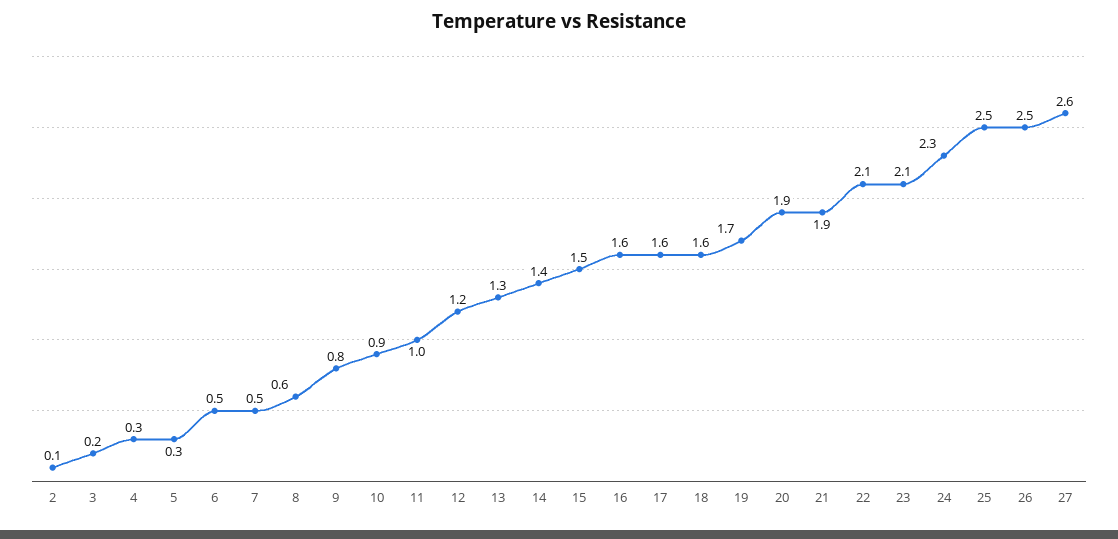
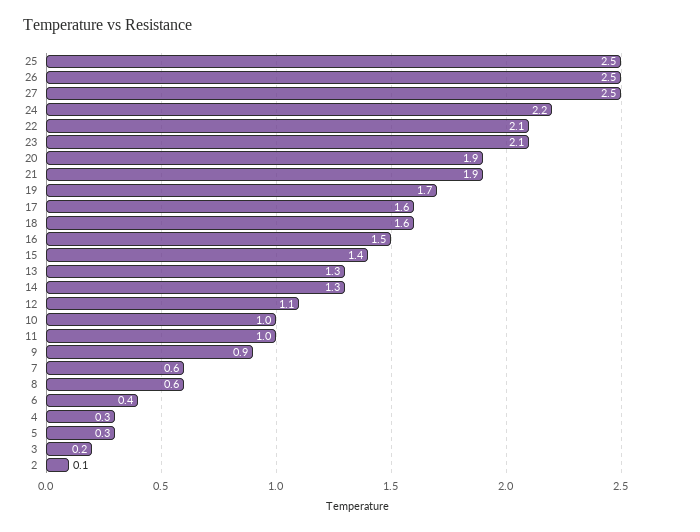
  {
    "2": 0.1,
    "3": 0.2,
    "4": 0.3,
    "5": 0.3,
-   "6": 0.5,
+   "6": 0.4,
-   "7": 0.5,
+   "7": 0.6,
    "8": 0.6,
-   "9": 0.8,
+   "9": 0.9,
-   "10": 0.9,
+   "10": 1,
    "11": 1,
-   "12": 1.2,
+   "12": 1.1,
    "13": 1.3,
-   "14": 1.4,
+   "14": 1.3,
-   "15": 1.5,
+   "15": 1.4,
-   "16": 1.6,
+   "16": 1.5,
    "17": 1.6,
    "18": 1.6,
    "19": 1.7,
    "20": 1.9,
    "21": 1.9,
    "22": 2.1,
    "23": 2.1,
-   "24": 2.3,
+   "24": 2.2,
    "25": 2.5,
    "26": 2.5,
-   "27": 2.6
+   "27": 2.5
  }

